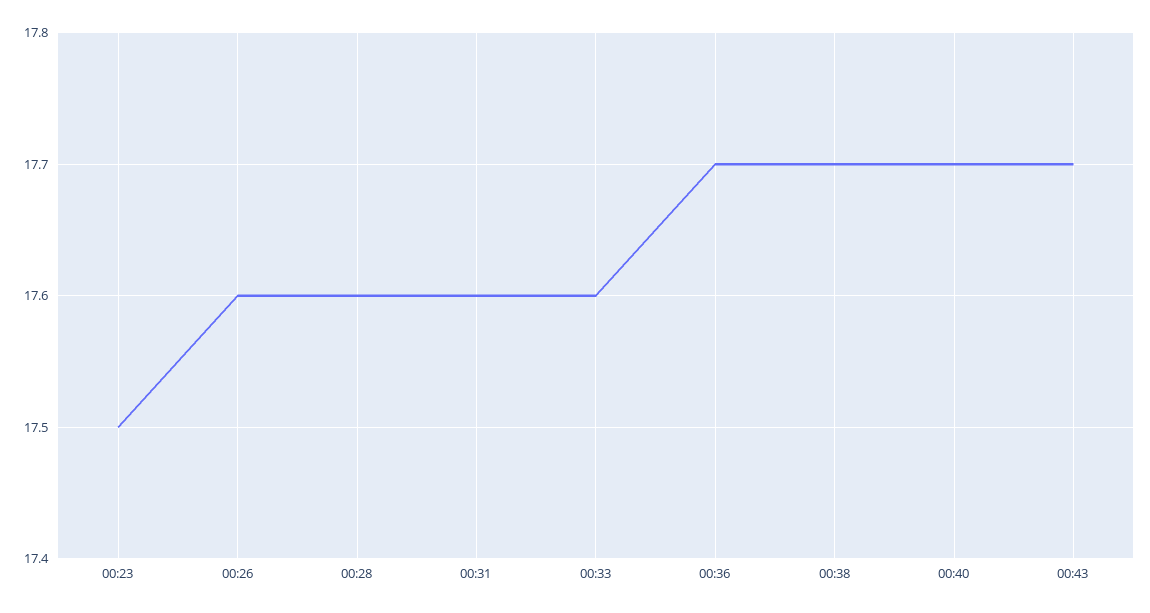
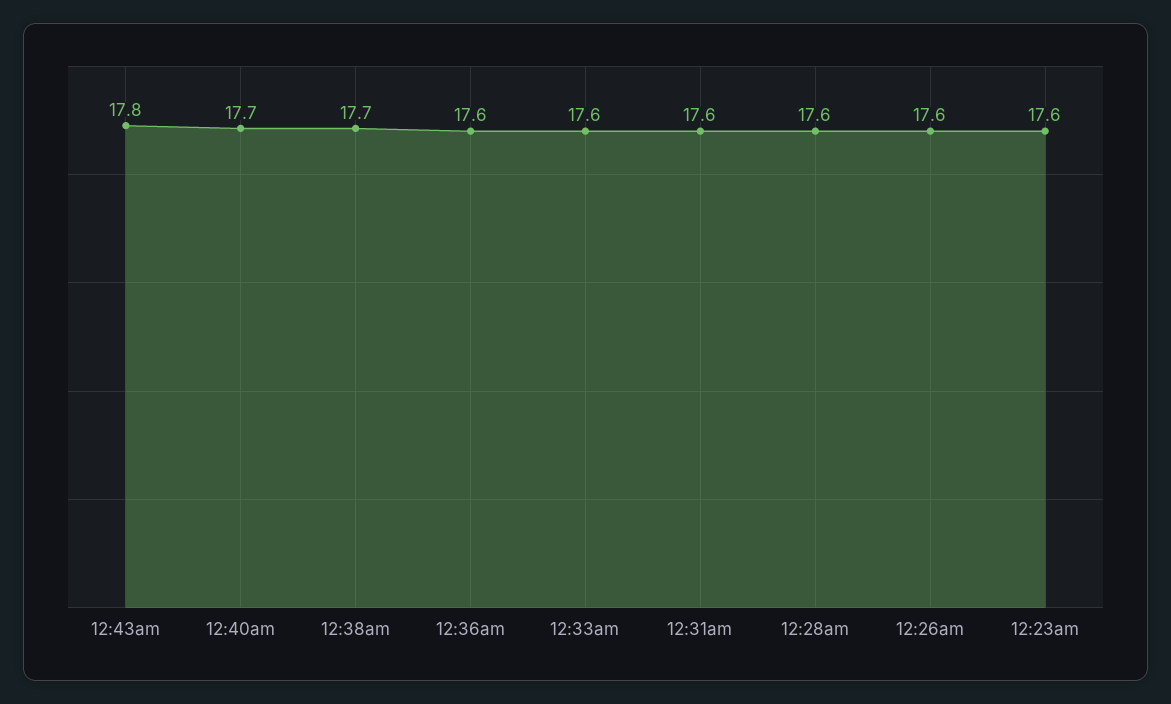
  {
-   "00:23": 17.5,
+   "00:23": 17.6,
    "00:26": 17.6,
    "00:28": 17.6,
    "00:31": 17.6,
    "00:33": 17.6,
-   "00:36": 17.7,
+   "00:36": 17.6,
    "00:38": 17.7,
    "00:40": 17.7,
-   "00:43": 17.7
+   "00:43": 17.8
  }

